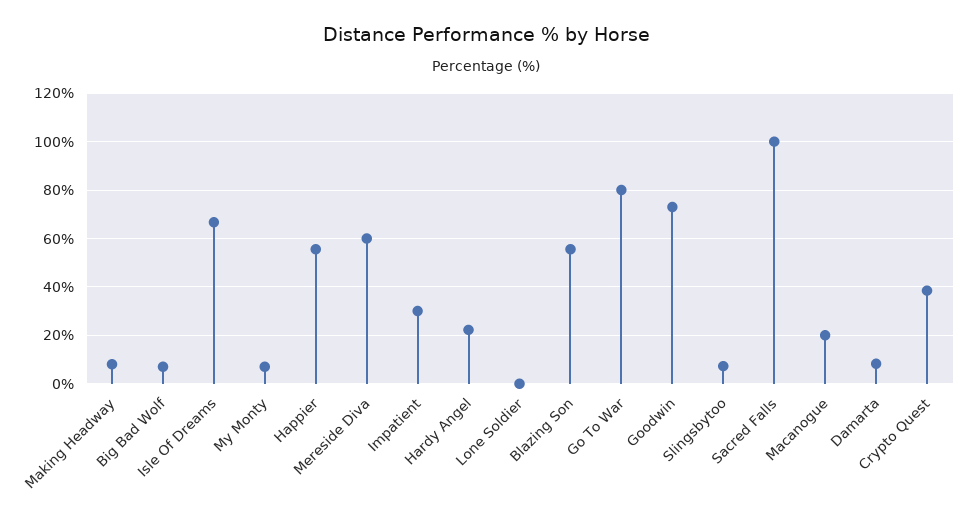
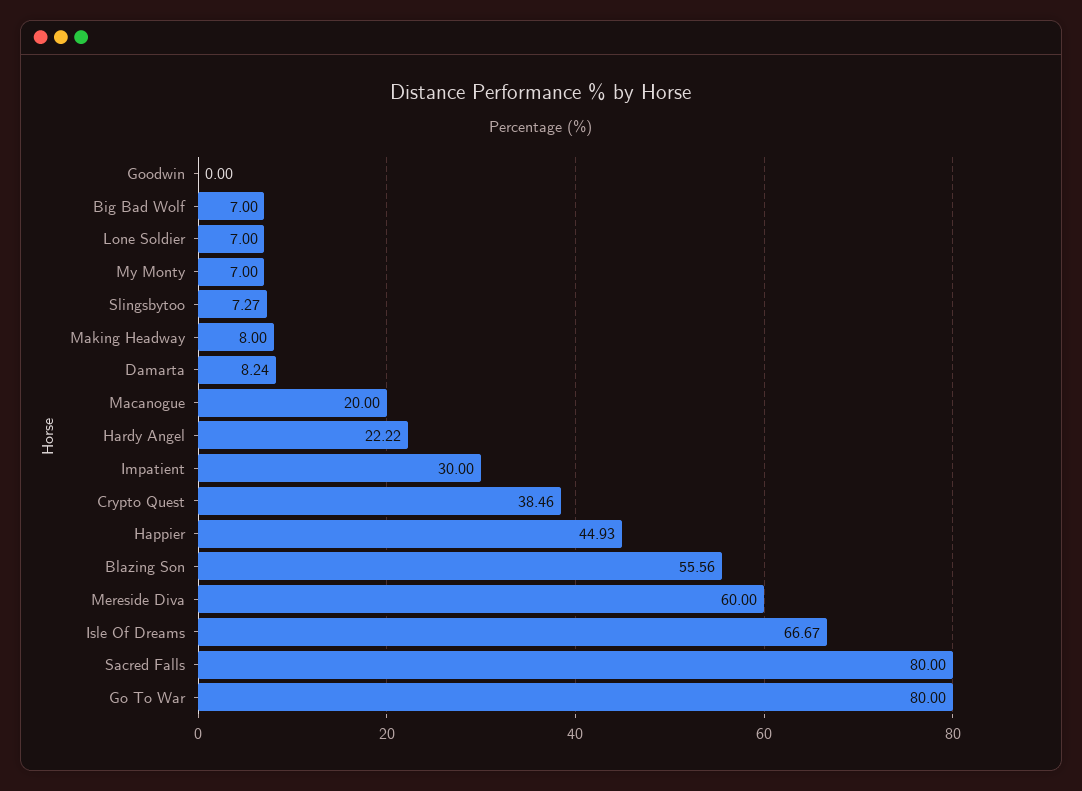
  {
    "Making Headway": 8,
    "Big Bad Wolf": 7,
    "Isle Of Dreams": 66.67,
    "My Monty": 7,
-   "Happier": 55,
+   "Happier": 44.93,
    "Mereside Diva": 60,
    "Impatient": 30,
    "Hardy Angel": 22.22,
-   "Lone Soldier": 0,
+   "Lone Soldier": 7,
    "Blazing Son": 55.56,
    "Go To War": 80,
-   "Goodwin": 72.5,
+   "Goodwin": 0,
    "Slingsbytoo": 7.27,
-   "Sacred Falls": 100,
+   "Sacred Falls": 80,
    "Macanogue": 20,
    "Damarta": 8.24,
    "Crypto Quest": 38.46
  }

